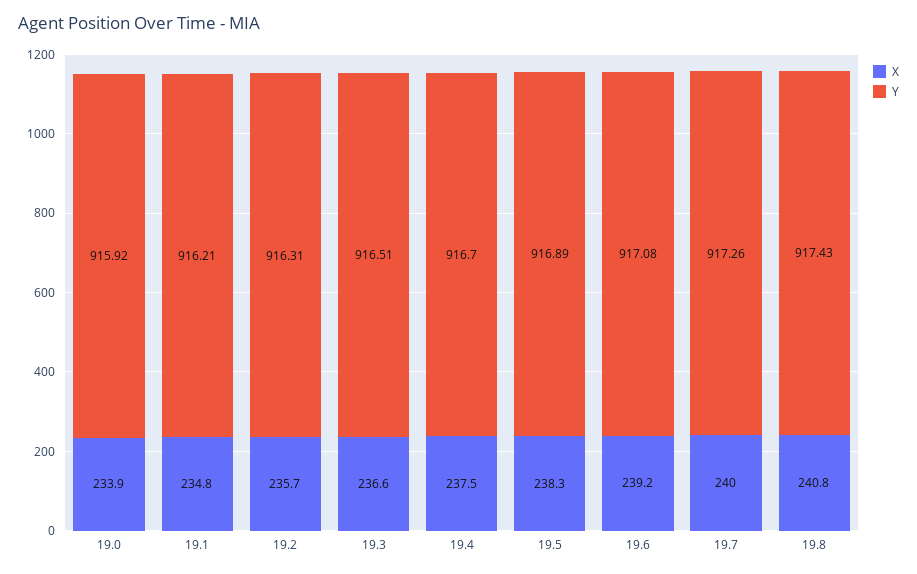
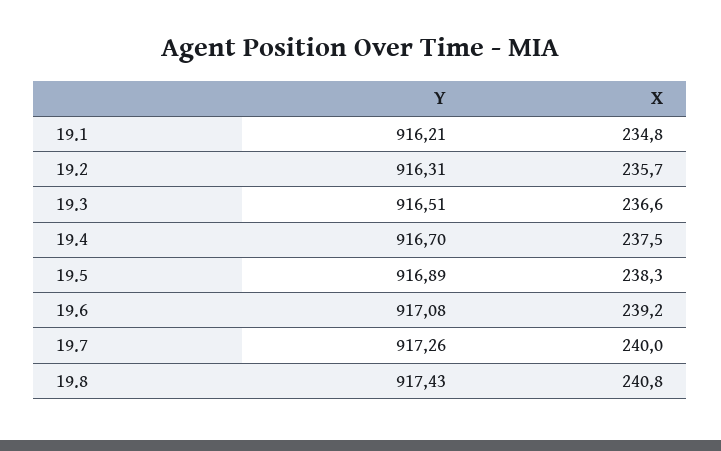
  {
    "X": {
-     "19.0": 233.9,
      "19.1": 234.8,
      "19.2": 235.7,
      "19.3": 236.6,
      "19.4": 237.5,
      "19.5": 238.3,
      "19.6": 239.2,
      "19.7": 240,
      "19.8": 240.8
    },
    "Y": {
-     "19.0": 915.92,
      "19.1": 916.21,
      "19.2": 916.31,
      "19.3": 916.51,
      "19.4": 916.7,
      "19.5": 916.89,
      "19.6": 917.08,
      "19.7": 917.26,
      "19.8": 917.43
    }
  }

